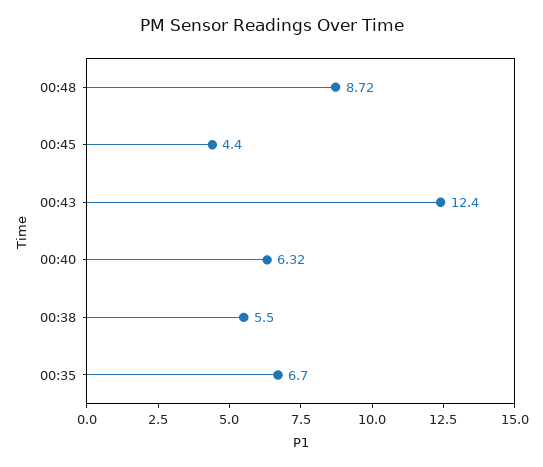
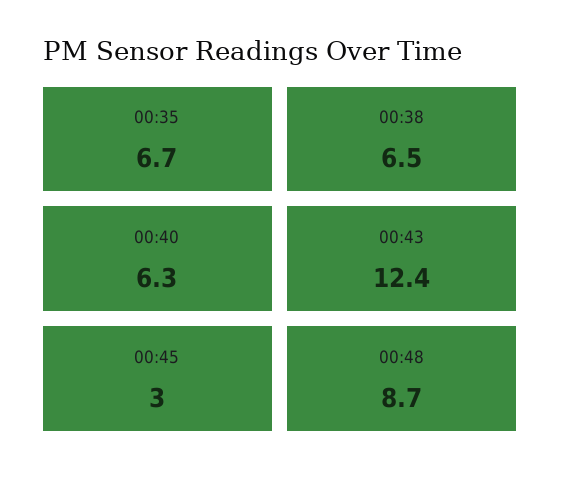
  {
    "00:48": 8.72,
-   "00:45": 4.4,
+   "00:45": 3,
    "00:43": 12.4,
    "00:40": 6.32,
-   "00:38": 5.5,
+   "00:38": 6.5,
    "00:35": 6.7
  }

